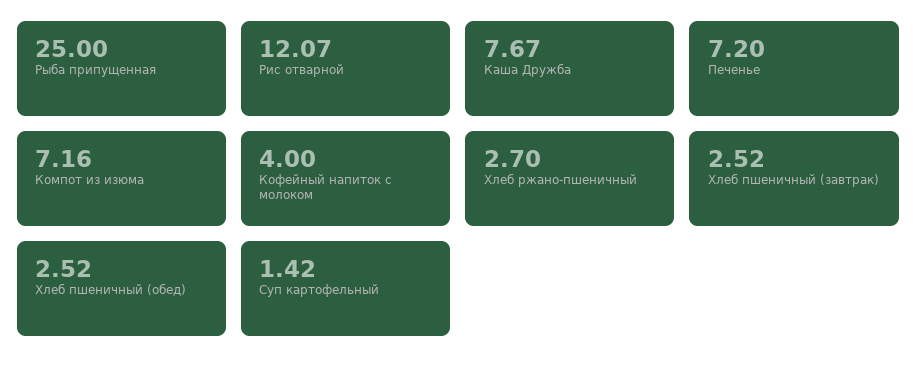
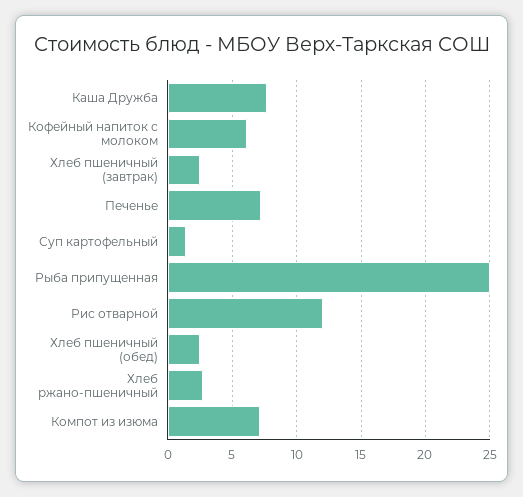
  {
    "Рыба припущенная": 25,
    "Рис отварной": 12.07,
    "Каша Дружба": 7.67,
    "Печенье": 7.2,
    "Компот из изюма": 7.16,
-   "Кофейный напиток с молоком": 4,
+   "Кофейный напиток с молоком": 6,
    "Хлеб ржано-пшеничный": 2.7,
    "Хлеб пшеничный (завтрак)": 2.52,
    "Хлеб пшеничный (обед)": 2.52,
    "Суп картофельный": 1.42
  }

